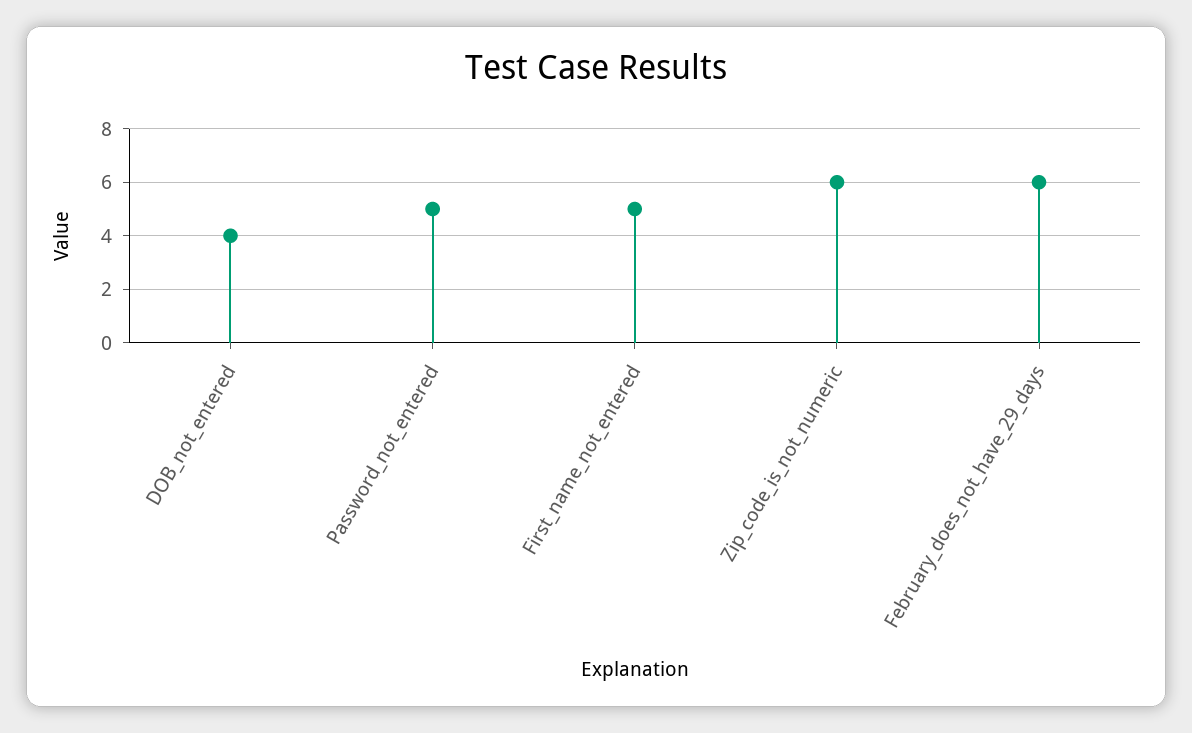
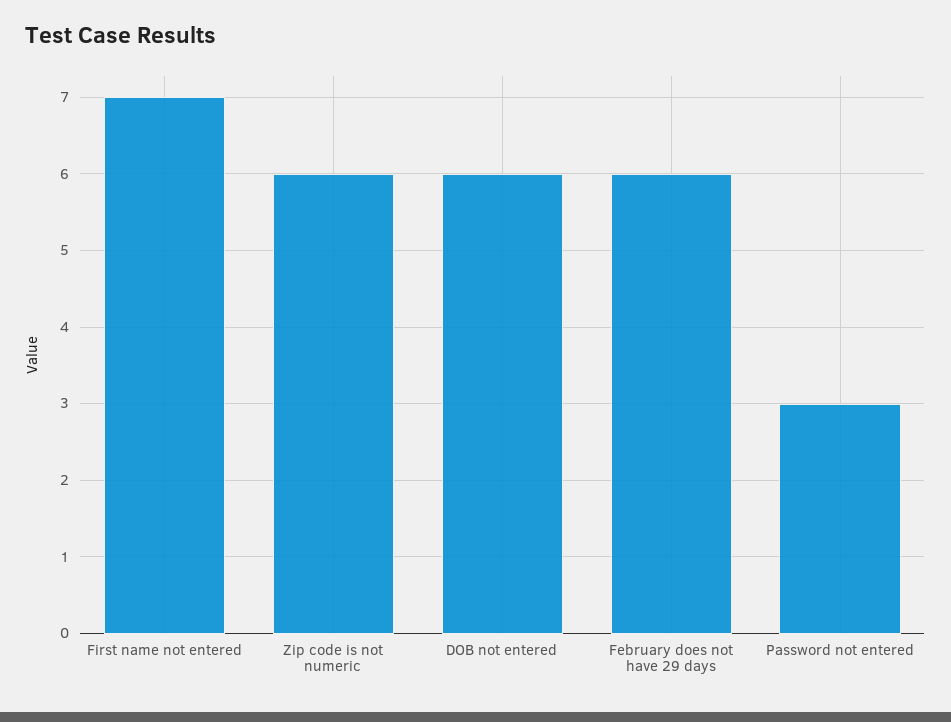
  {
-   "DOB_not_entered": 4,
+   "DOB_not_entered": 6,
-   "Password_not_entered": 5,
+   "Password_not_entered": 3,
-   "First_name_not_entered": 5,
+   "First_name_not_entered": 7,
    "Zip_code_is_not_numeric": 6,
    "February_does_not_have_29_days": 6
  }

